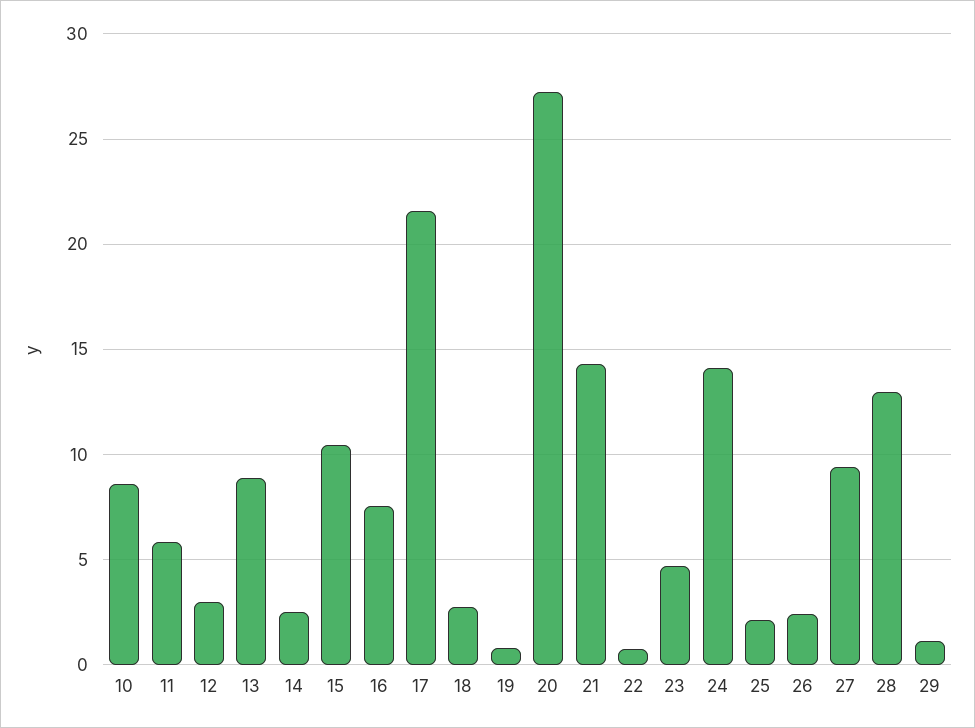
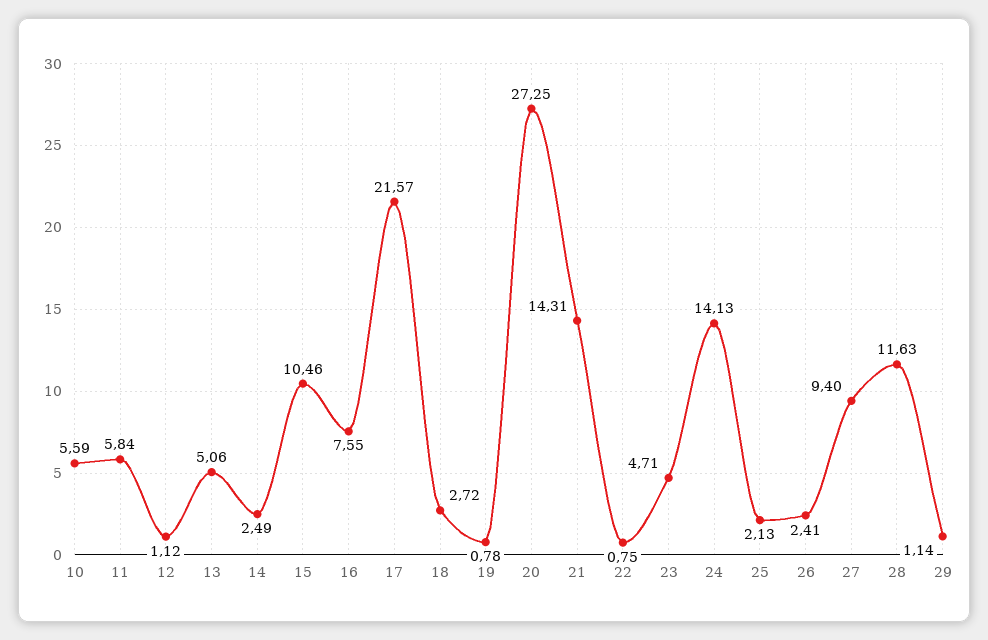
  {
-   "10": 8.5,
+   "10": 5.59,
    "11": 5.84,
-   "12": 3,
+   "12": 1.12,
-   "13": 9,
+   "13": 5.06,
    "14": 2.49,
    "15": 10.46,
    "16": 7.55,
    "17": 21.57,
    "18": 2.72,
    "19": 0.78,
    "20": 27.25,
    "21": 14.31,
    "22": 0.75,
    "23": 4.71,
    "24": 14.13,
    "25": 2.13,
    "26": 2.41,
    "27": 9.4,
-   "28": 13,
+   "28": 11.63,
    "29": 1.14
  }

